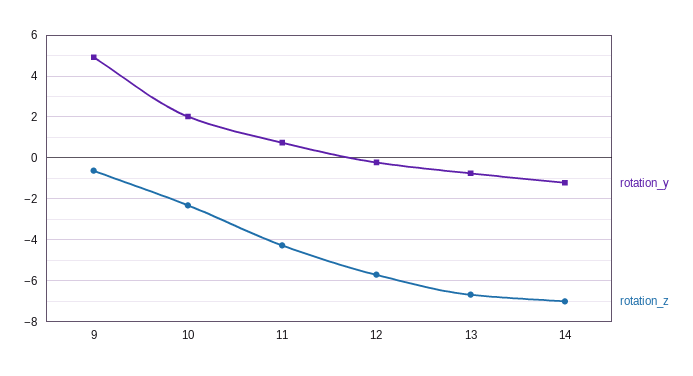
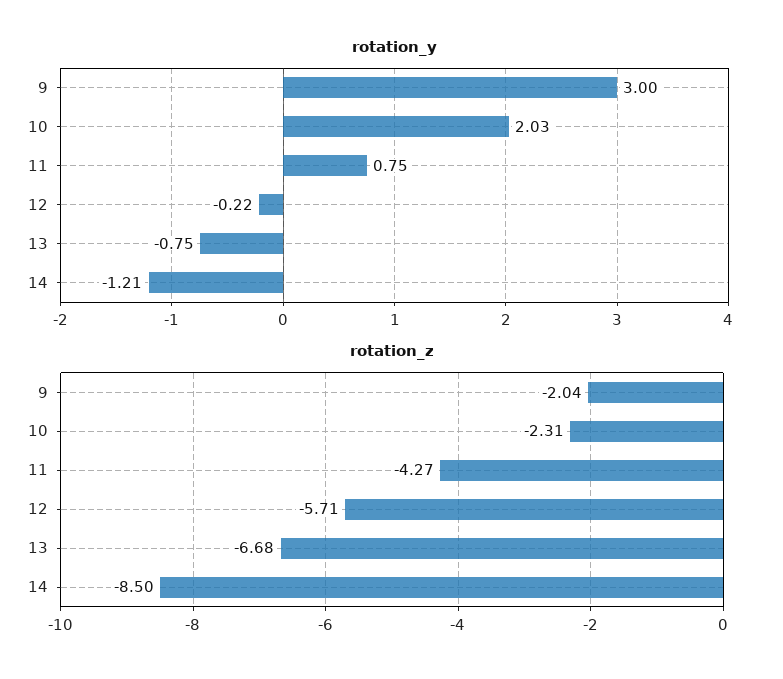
  {
    "rotation_y": {
-     "9": 5,
+     "9": 3,
      "10": 2.03,
      "11": 0.75,
      "12": -0.22,
      "13": -0.75,
      "14": -1.21
    },
    "rotation_z": {
-     "9": -0.5,
+     "9": -2.04,
      "10": -2.31,
      "11": -4.27,
      "12": -5.71,
      "13": -6.68,
-     "14": -7
+     "14": -8.5
    }
  }

